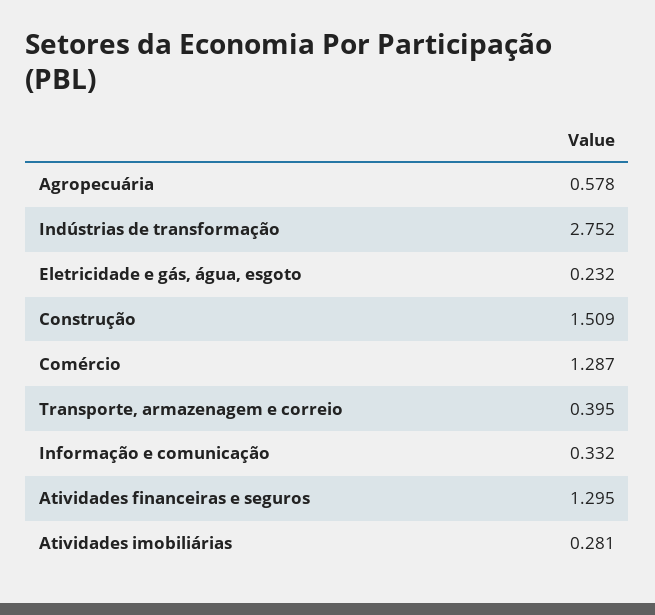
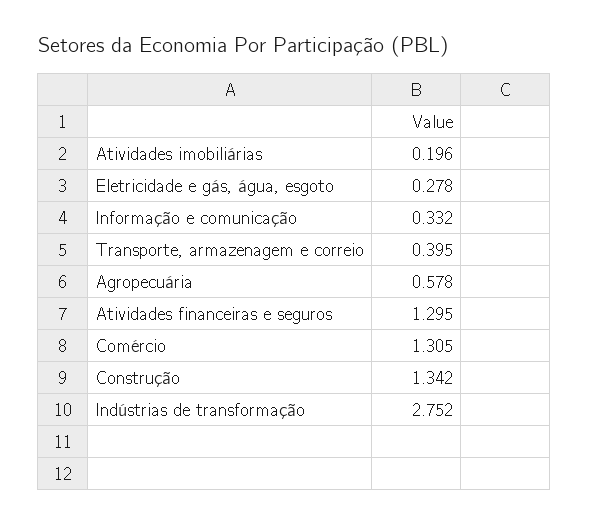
  {
    "Agropecuária": 0.578,
    "Indústrias de transformação": 2.752,
-   "Eletricidade e gás, água, esgoto": 0.232,
+   "Eletricidade e gás, água, esgoto": 0.278,
-   "Construção": 1.509,
+   "Construção": 1.342,
-   "Comércio": 1.287,
+   "Comércio": 1.305,
    "Transporte, armazenagem e correio": 0.395,
    "Informação e comunicação": 0.332,
    "Atividades financeiras e seguros": 1.295,
-   "Atividades imobiliárias": 0.281
+   "Atividades imobiliárias": 0.196
  }

